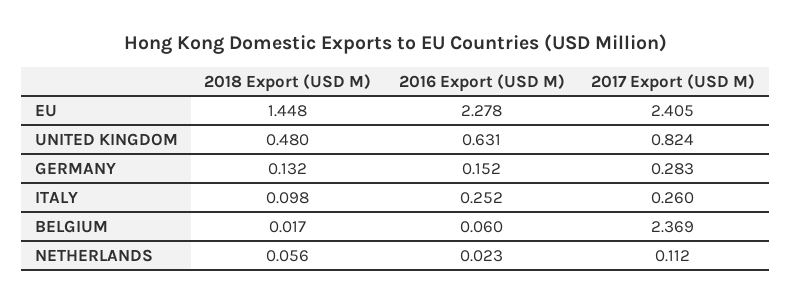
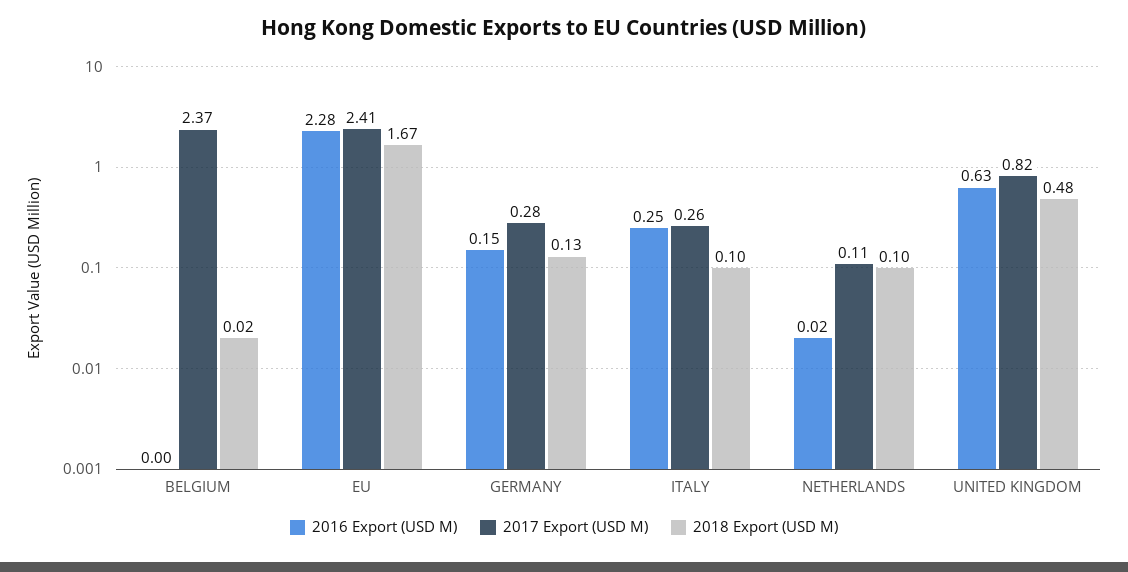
  {
    "2018 Export (USD M)": {
-     "EU": 1.448,
+     "EU": 1.67,
      "UNITED KINGDOM": 0.48,
      "GERMANY": 0.132,
      "ITALY": 0.098,
      "BELGIUM": 0.017,
-     "NETHERLANDS": 0.056
+     "NETHERLANDS": 0.1
    },
    "2016 Export (USD M)": {
      "EU": 2.278,
      "UNITED KINGDOM": 0.631,
      "GERMANY": 0.152,
      "ITALY": 0.252,
-     "BELGIUM": 0.06,
+     "BELGIUM": 0,
      "NETHERLANDS": 0.023
    },
    "2017 Export (USD M)": {
      "EU": 2.405,
      "UNITED KINGDOM": 0.824,
      "GERMANY": 0.283,
      "ITALY": 0.26,
      "BELGIUM": 2.369,
      "NETHERLANDS": 0.112
    }
  }

